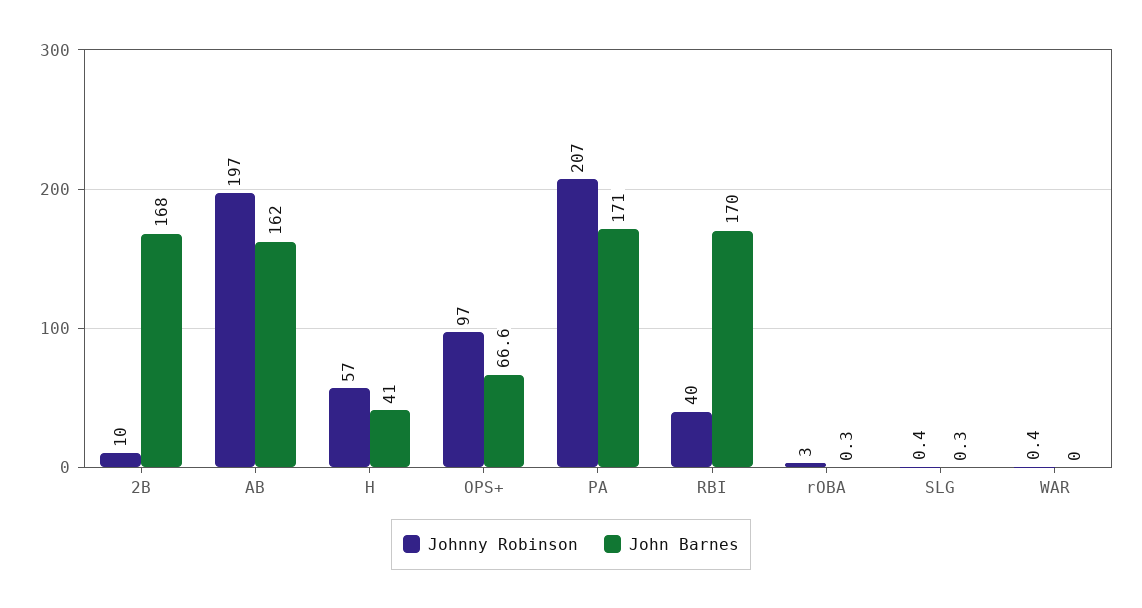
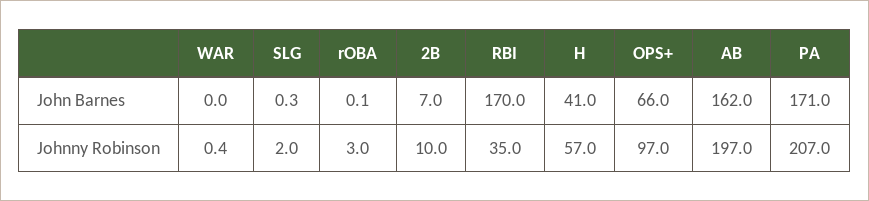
  {
    "Johnny Robinson": {
      "2B": 10,
      "AB": 197,
      "H": 57,
      "OPS+": 97,
      "PA": 207,
-     "RBI": 40,
+     "RBI": 35,
      "rOBA": 3,
-     "SLG": 0.4,
+     "SLG": 2,
      "WAR": 0.4
    },
    "John Barnes": {
-     "2B": 168,
+     "2B": 7,
      "AB": 162,
      "H": 41,
-     "OPS+": 66.6,
+     "OPS+": 66,
      "PA": 171,
      "RBI": 170,
-     "rOBA": 0.3,
+     "rOBA": 0.1,
      "SLG": 0.3,
      "WAR": 0
    }
  }

